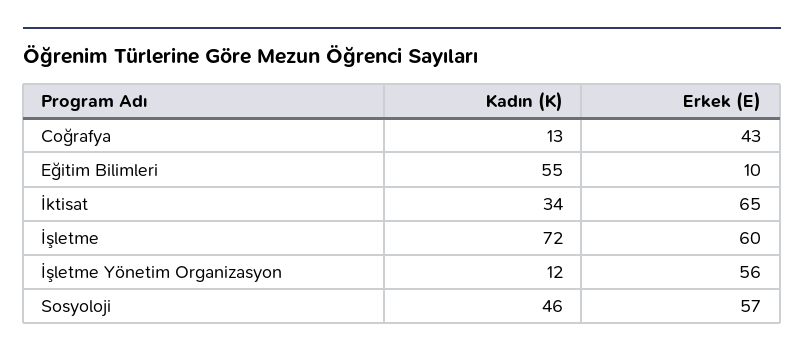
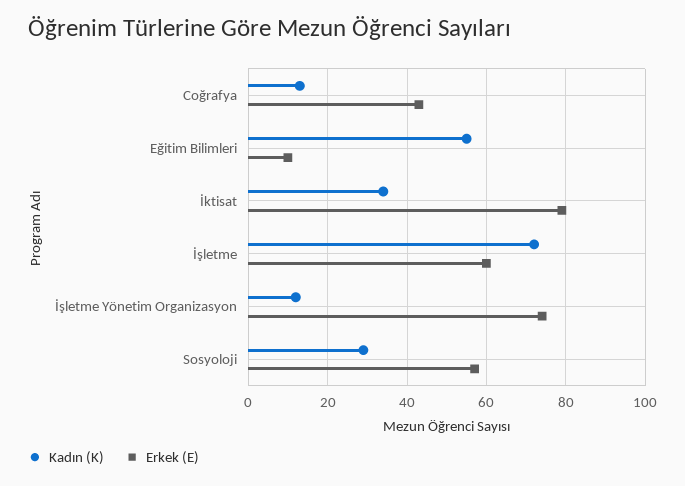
  {
    "Kadın (K)": {
      "Coğrafya": 13,
      "Eğitim Bilimleri": 55,
      "İktisat": 34,
      "İşletme": 72,
      "İşletme Yönetim Organizasyon": 12,
-     "Sosyoloji": 46
+     "Sosyoloji": 30
    },
    "Erkek (E)": {
      "Coğrafya": 43,
      "Eğitim Bilimleri": 10,
-     "İktisat": 65,
+     "İktisat": 80,
      "İşletme": 60,
-     "İşletme Yönetim Organizasyon": 56,
+     "İşletme Yönetim Organizasyon": 75,
      "Sosyoloji": 57
    }
  }

